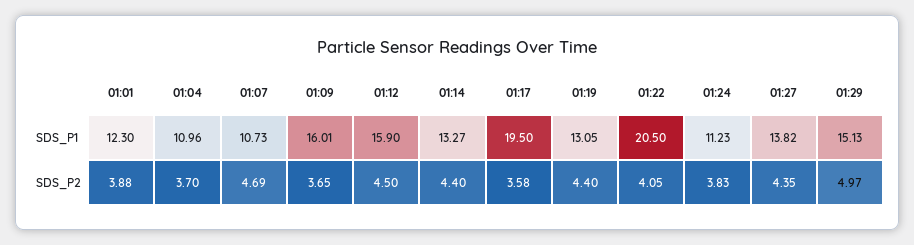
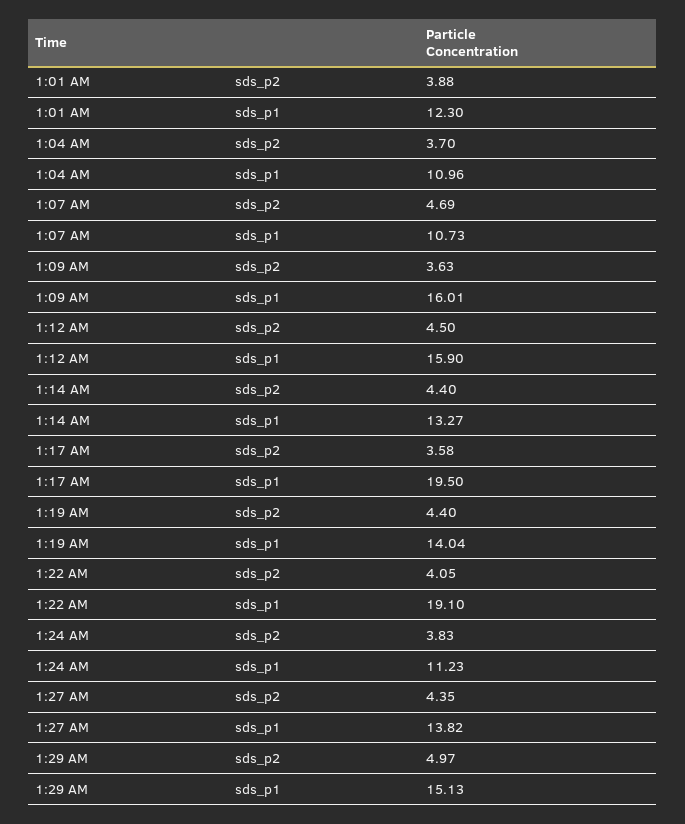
  {
    "01:01": {
      "SDS_P1": 12.3,
      "SDS_P2": 3.88
    },
    "01:04": {
      "SDS_P1": 10.96,
      "SDS_P2": 3.7
    },
    "01:07": {
      "SDS_P1": 10.73,
      "SDS_P2": 4.69
    },
    "01:09": {
      "SDS_P1": 16.01,
-     "SDS_P2": 3.65
+     "SDS_P2": 3.63
    },
    "01:12": {
      "SDS_P1": 15.9,
      "SDS_P2": 4.5
    },
    "01:14": {
      "SDS_P1": 13.27,
      "SDS_P2": 4.4
    },
    "01:17": {
      "SDS_P1": 19.5,
      "SDS_P2": 3.58
    },
    "01:19": {
-     "SDS_P1": 13.05,
+     "SDS_P1": 14.04,
      "SDS_P2": 4.4
    },
    "01:22": {
-     "SDS_P1": 20.5,
+     "SDS_P1": 19.1,
      "SDS_P2": 4.05
    },
    "01:24": {
      "SDS_P1": 11.23,
      "SDS_P2": 3.83
    },
    "01:27": {
      "SDS_P1": 13.82,
      "SDS_P2": 4.35
    },
    "01:29": {
      "SDS_P1": 15.13,
      "SDS_P2": 4.97
    }
  }

